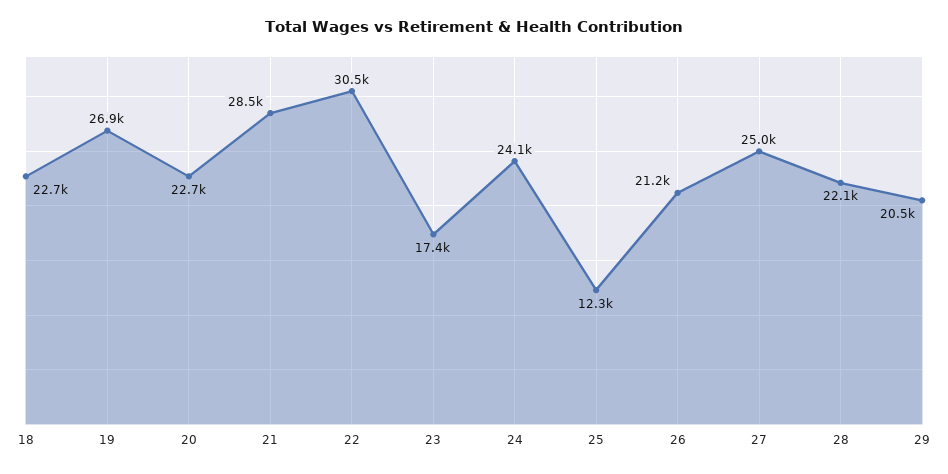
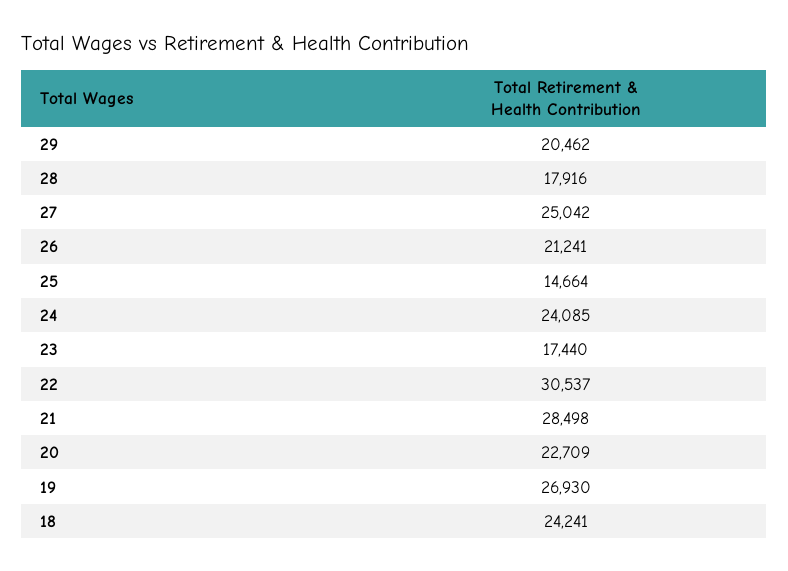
  {
-   "18": 22700,
+   "18": 24241,
    "19": 26930,
    "20": 22709,
    "21": 28498,
    "22": 30537,
    "23": 17440,
    "24": 24085,
-   "25": 12300,
+   "25": 14664,
    "26": 21241,
    "27": 25042,
-   "28": 22100,
+   "28": 17916,
    "29": 20462
  }

